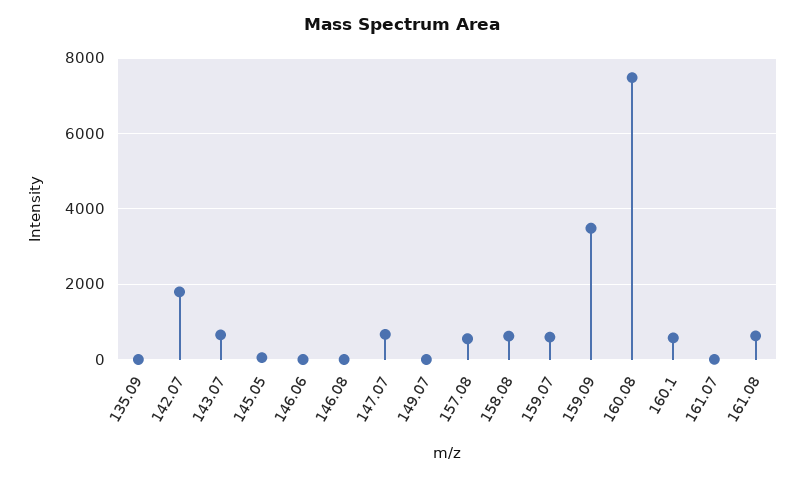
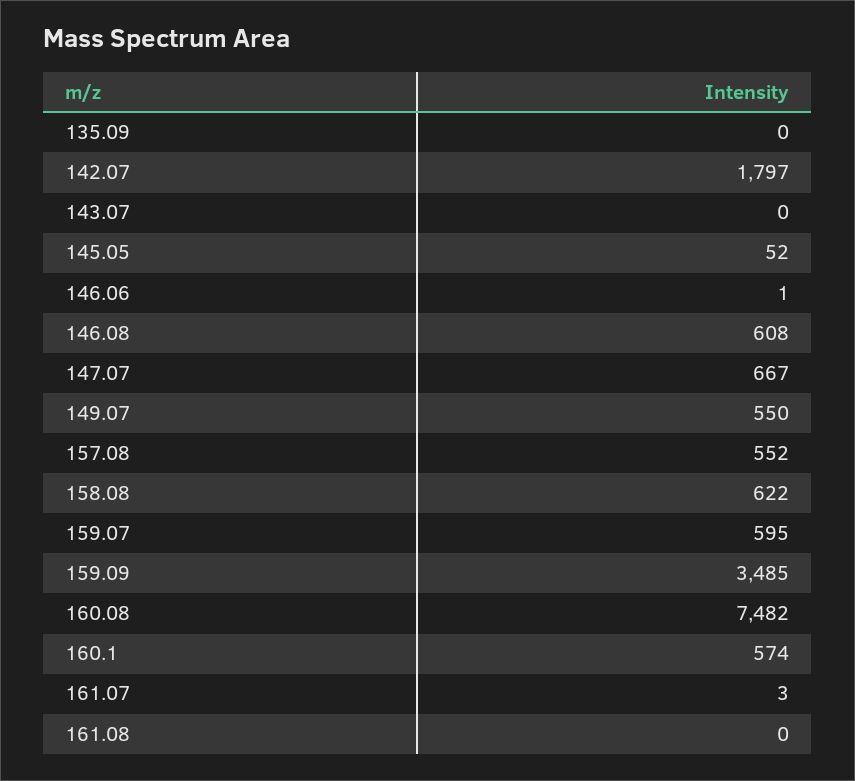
  {
    "135.09": 0,
    "142.07": 1797,
-   "143.07": 600,
+   "143.07": 0,
    "145.05": 52,
    "146.06": 1,
-   "146.08": 0,
+   "146.08": 608,
    "147.07": 667,
-   "149.07": 0,
+   "149.07": 550,
    "157.08": 552,
    "158.08": 622,
    "159.07": 595,
    "159.09": 3485,
    "160.08": 7482,
    "160.1": 574,
    "161.07": 3,
-   "161.08": 600
+   "161.08": 0
  }

